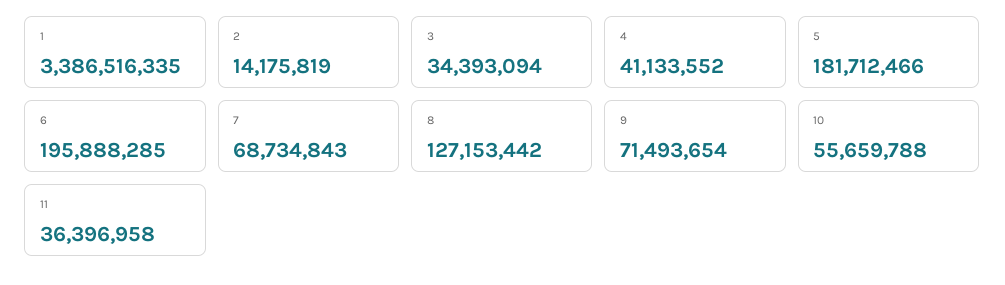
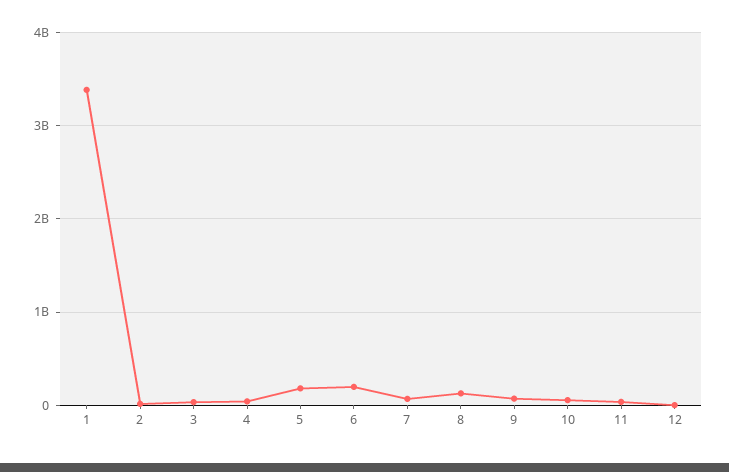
  {
    "1": 3386516335,
    "2": 14175819,
    "3": 34393094,
    "4": 41133552,
    "5": 181712466,
    "6": 195888285,
    "7": 68734843,
    "8": 127153442,
    "9": 71493654,
    "10": 55659788,
-   "11": 36396958
+   "11": 36396958,
+   "12": 0
  }

